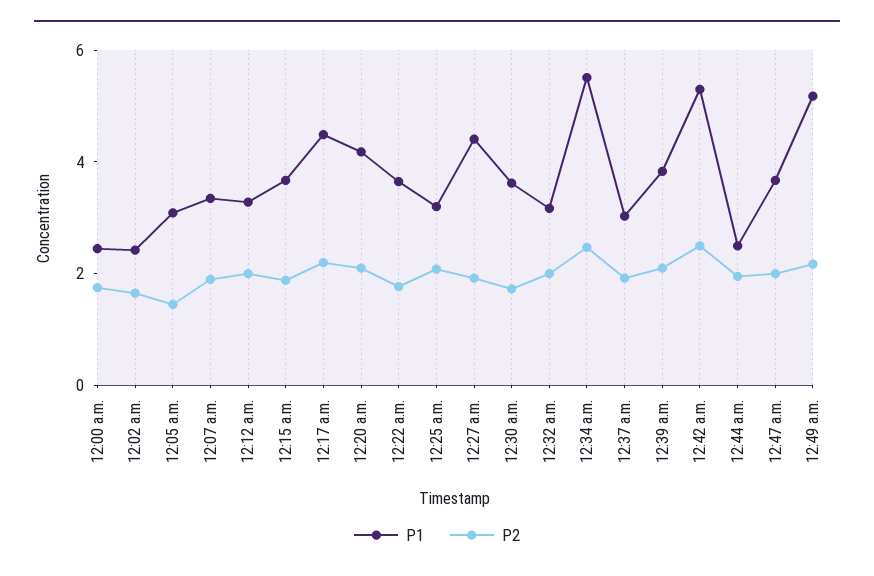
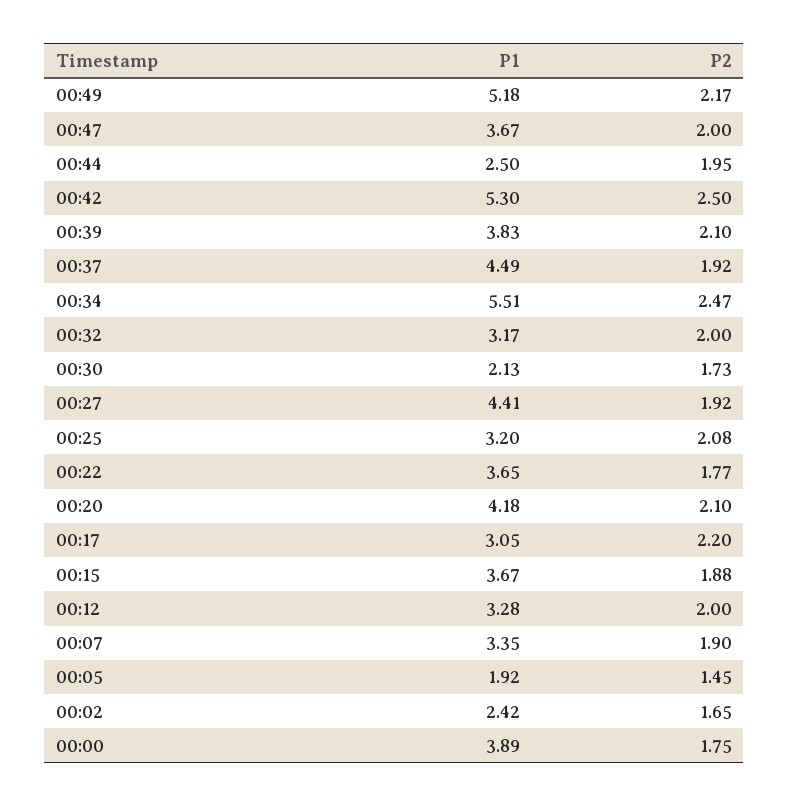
  {
    "P1": {
-     "12:00 a.m.": 2.5,
+     "12:00 a.m.": 3.89,
      "12:02 a.m.": 2.42,
-     "12:05 a.m.": 3,
+     "12:05 a.m.": 1.92,
      "12:07 a.m.": 3.35,
      "12:12 a.m.": 3.28,
      "12:15 a.m.": 3.67,
-     "12:17 a.m.": 4.5,
+     "12:17 a.m.": 3.05,
      "12:20 a.m.": 4.18,
      "12:22 a.m.": 3.65,
      "12:25 a.m.": 3.2,
      "12:27 a.m.": 4.41,
-     "12:30 a.m.": 3.5,
+     "12:30 a.m.": 2.13,
      "12:32 a.m.": 3.17,
      "12:34 a.m.": 5.51,
-     "12:37 a.m.": 3,
+     "12:37 a.m.": 4.49,
      "12:39 a.m.": 3.83,
      "12:42 a.m.": 5.3,
      "12:44 a.m.": 2.5,
      "12:47 a.m.": 3.67,
      "12:49 a.m.": 5.18
    },
    "P2": {
      "12:00 a.m.": 1.75,
      "12:02 a.m.": 1.65,
      "12:05 a.m.": 1.45,
      "12:07 a.m.": 1.9,
      "12:12 a.m.": 2,
      "12:15 a.m.": 1.88,
      "12:17 a.m.": 2.2,
      "12:20 a.m.": 2.1,
      "12:22 a.m.": 1.77,
      "12:25 a.m.": 2.08,
      "12:27 a.m.": 1.92,
      "12:30 a.m.": 1.73,
      "12:32 a.m.": 2,
      "12:34 a.m.": 2.47,
      "12:37 a.m.": 1.92,
      "12:39 a.m.": 2.1,
      "12:42 a.m.": 2.5,
      "12:44 a.m.": 1.95,
      "12:47 a.m.": 2,
      "12:49 a.m.": 2.17
    }
  }

